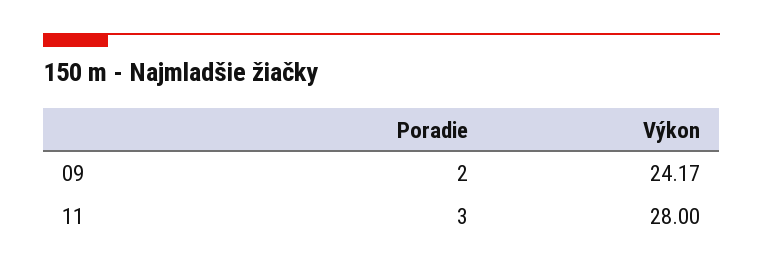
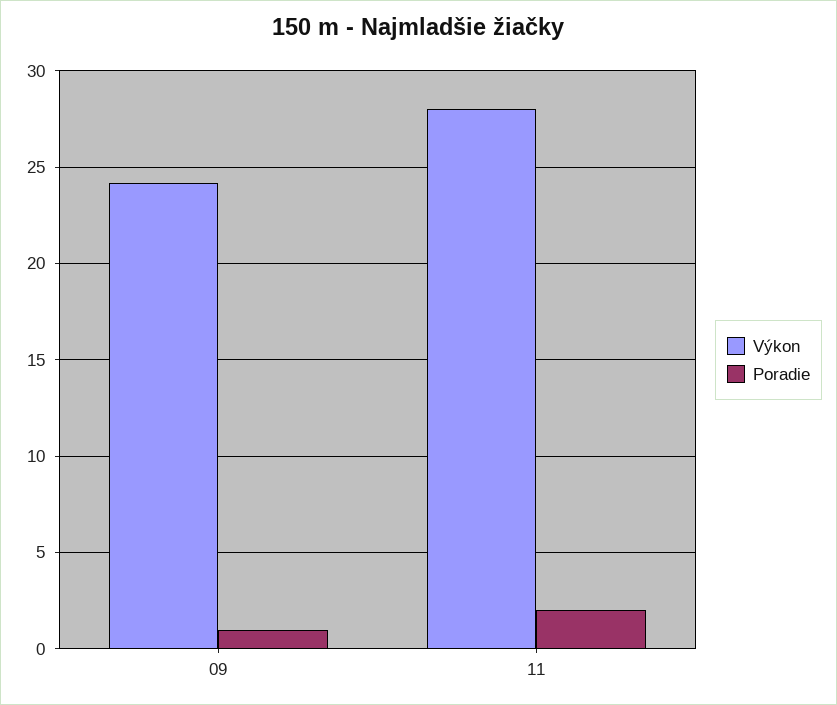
  {
    "Poradie": {
-     "09": 2,
+     "09": 1,
-     "11": 3
+     "11": 2
    },
    "Výkon": {
      "09": 24.17,
      "11": 28
    }
  }

